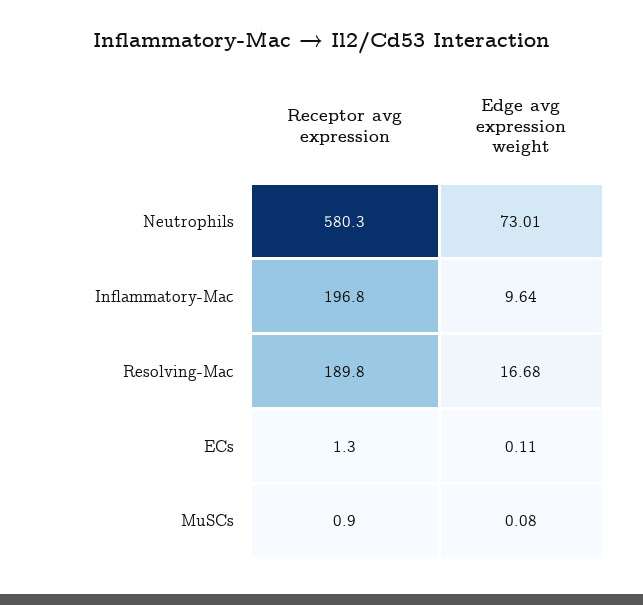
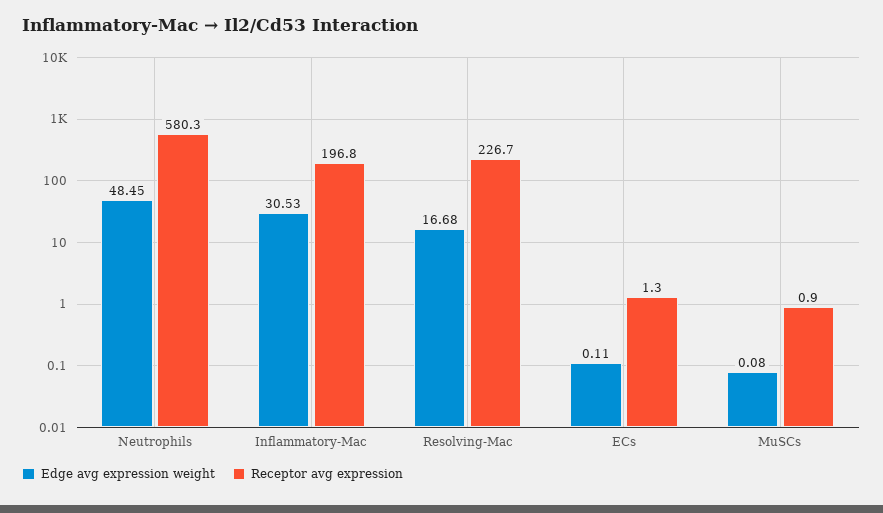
  {
    "Receptor avg expression": {
      "Neutrophils": 580.3,
      "Inflammatory-Mac": 196.8,
-     "Resolving-Mac": 189.8,
+     "Resolving-Mac": 226.7,
      "ECs": 1.3,
      "MuSCs": 0.9
    },
    "Edge avg expression weight": {
-     "Neutrophils": 73.01,
+     "Neutrophils": 48.45,
-     "Inflammatory-Mac": 9.64,
+     "Inflammatory-Mac": 30.53,
      "Resolving-Mac": 16.68,
      "ECs": 0.11,
      "MuSCs": 0.08
    }
  }

